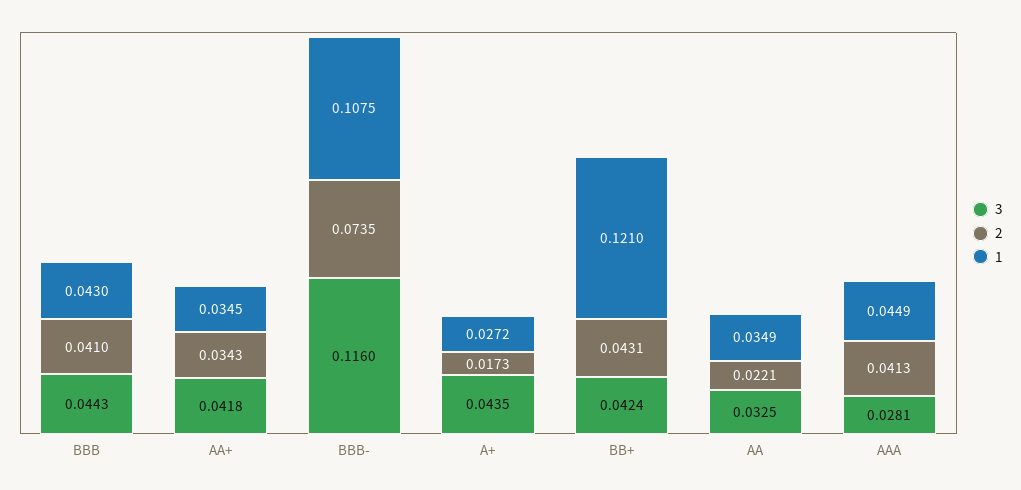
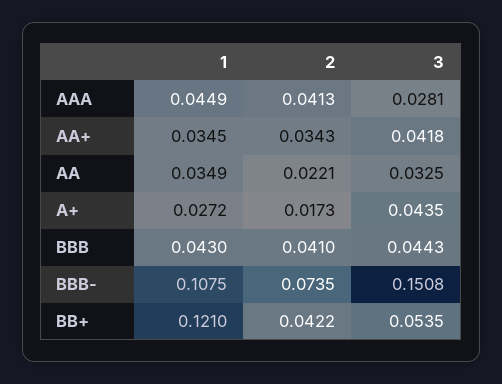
  {
    "3": {
      "BBB": 0.0443,
      "AA+": 0.0418,
-     "BBB-": 0.116,
+     "BBB-": 0.1508,
      "A+": 0.0435,
-     "BB+": 0.0424,
+     "BB+": 0.0535,
      "AA": 0.0325,
      "AAA": 0.0281
    },
    "2": {
      "BBB": 0.041,
      "AA+": 0.0343,
      "BBB-": 0.0735,
      "A+": 0.0173,
-     "BB+": 0.0431,
+     "BB+": 0.0422,
      "AA": 0.0221,
      "AAA": 0.0413
    },
    "1": {
      "BBB": 0.043,
      "AA+": 0.0345,
      "BBB-": 0.1075,
      "A+": 0.0272,
      "BB+": 0.121,
      "AA": 0.0349,
      "AAA": 0.0449
    }
  }

